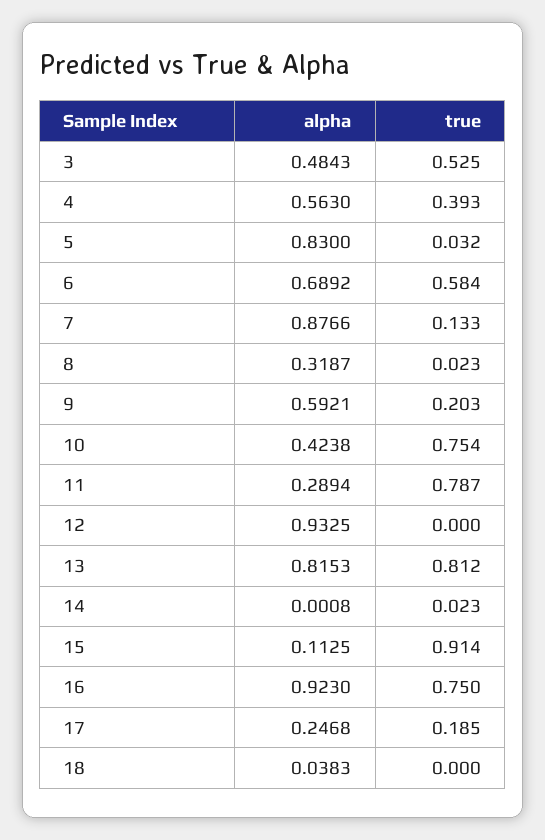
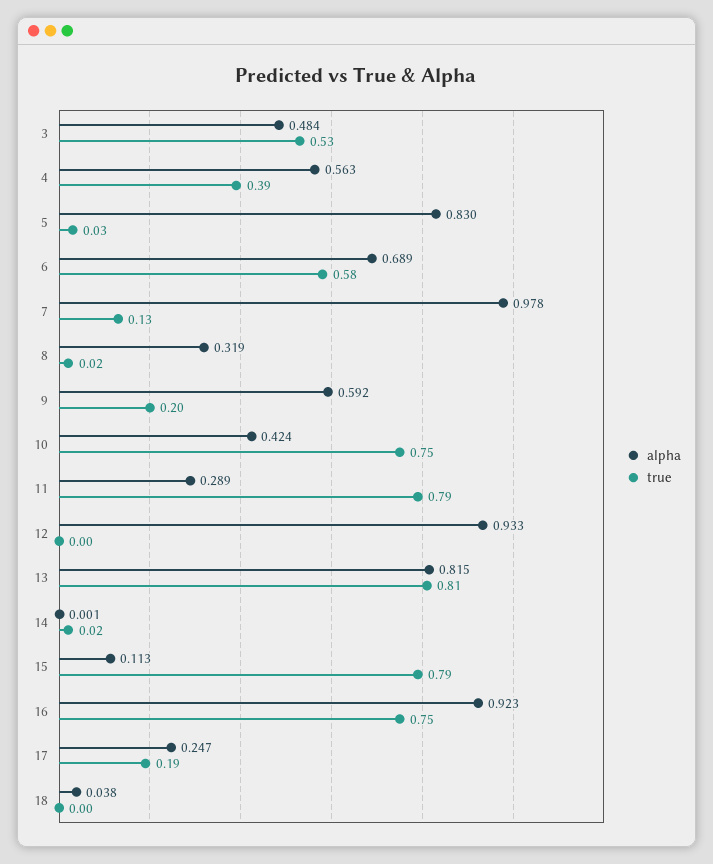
  {
    "alpha": {
      "3": 0.4843,
      "4": 0.563,
      "5": 0.83,
      "6": 0.6892,
-     "7": 0.8766,
+     "7": 0.978,
      "8": 0.3187,
      "9": 0.5921,
      "10": 0.4238,
      "11": 0.2894,
      "12": 0.9325,
      "13": 0.8153,
      "14": 0.0008,
      "15": 0.1125,
      "16": 0.923,
      "17": 0.2468,
      "18": 0.0383
    },
    "true": {
      "3": 0.525,
      "4": 0.393,
      "5": 0.032,
      "6": 0.584,
      "7": 0.133,
      "8": 0.023,
      "9": 0.203,
      "10": 0.754,
      "11": 0.787,
      "12": 0,
      "13": 0.812,
      "14": 0.023,
-     "15": 0.914,
+     "15": 0.79,
      "16": 0.75,
      "17": 0.185,
      "18": 0
    }
  }

